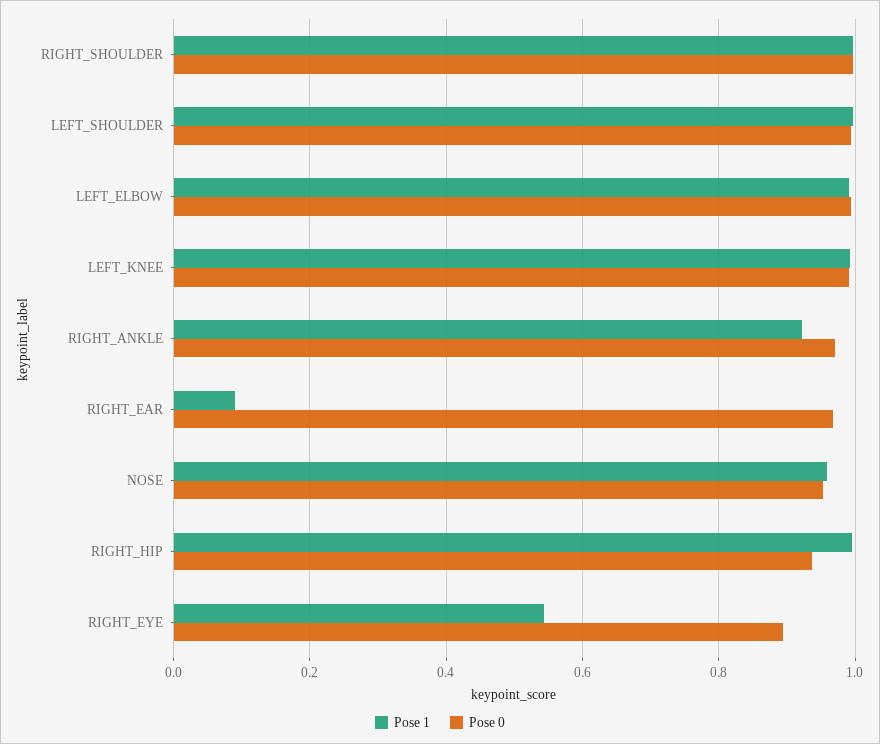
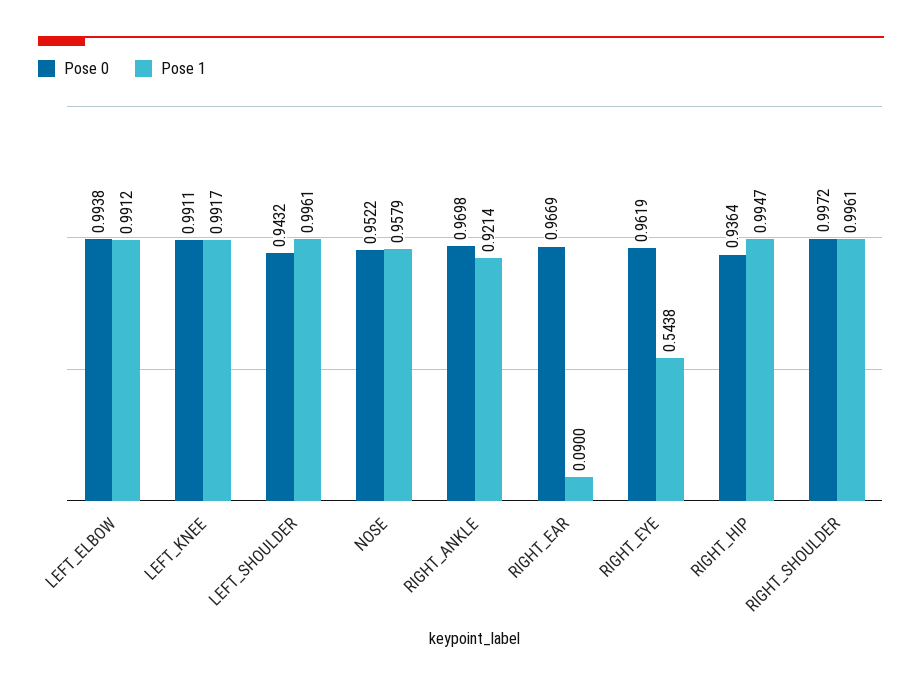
  {
    "Pose 1": {
      "RIGHT_SHOULDER": 0.9961,
      "LEFT_SHOULDER": 0.9961,
      "LEFT_ELBOW": 0.9912,
      "LEFT_KNEE": 0.9917,
      "RIGHT_ANKLE": 0.9214,
      "RIGHT_EAR": 0.09,
      "NOSE": 0.9579,
      "RIGHT_HIP": 0.9947,
      "RIGHT_EYE": 0.5438
    },
    "Pose 0": {
      "RIGHT_SHOULDER": 0.9972,
-     "LEFT_SHOULDER": 1,
+     "LEFT_SHOULDER": 0.9432,
      "LEFT_ELBOW": 0.9938,
      "LEFT_KNEE": 0.9911,
      "RIGHT_ANKLE": 0.9698,
      "RIGHT_EAR": 0.9669,
      "NOSE": 0.9522,
      "RIGHT_HIP": 0.9364,
-     "RIGHT_EYE": 0.9
+     "RIGHT_EYE": 0.9619
    }
  }

